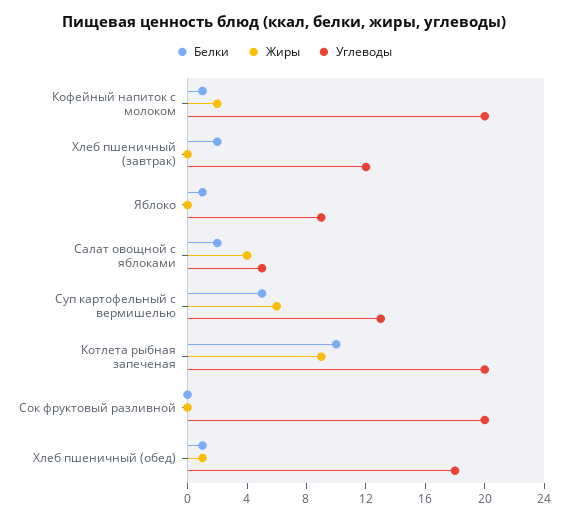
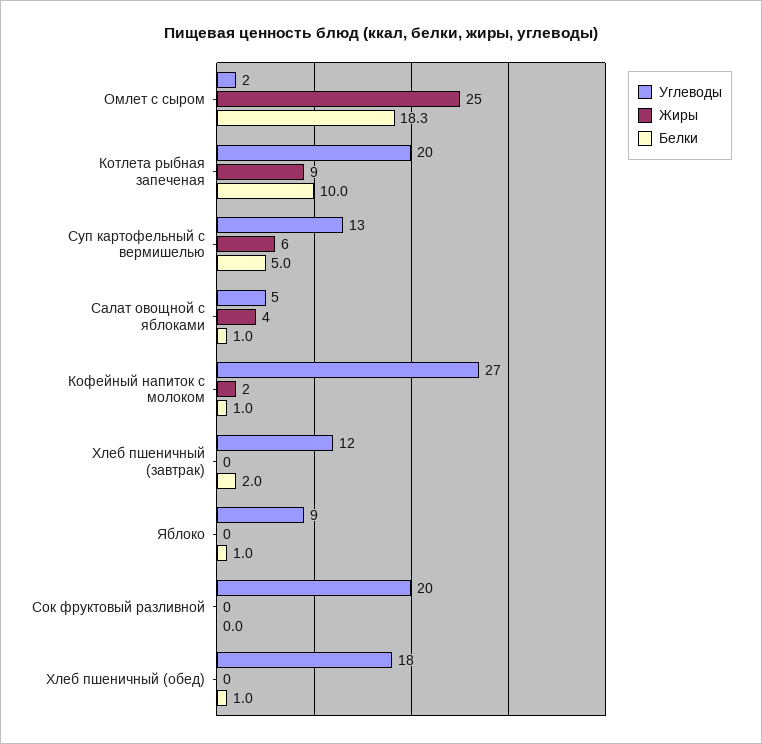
  {
    "Белки": {
      "Кофейный напиток с молоком": 1,
      "Хлеб пшеничный (завтрак)": 2,
      "Яблоко": 1,
-     "Салат овощной с яблоками": 2,
+     "Салат овощной с яблоками": 1,
      "Суп картофельный с вермишелью": 5,
      "Котлета рыбная запеченая": 10,
      "Сок фруктовый разливной": 0,
-     "Хлеб пшеничный (обед)": 1
+     "Хлеб пшеничный (обед)": 1,
+     "Омлет с сыром": 18.3
    },
    "Жиры": {
      "Кофейный напиток с молоком": 2,
      "Хлеб пшеничный (завтрак)": 0,
      "Яблоко": 0,
      "Салат овощной с яблоками": 4,
      "Суп картофельный с вермишелью": 6,
      "Котлета рыбная запеченая": 9,
      "Сок фруктовый разливной": 0,
-     "Хлеб пшеничный (обед)": 1
+     "Хлеб пшеничный (обед)": 0,
+     "Омлет с сыром": 25
    },
    "Углеводы": {
-     "Кофейный напиток с молоком": 20,
+     "Кофейный напиток с молоком": 27,
      "Хлеб пшеничный (завтрак)": 12,
      "Яблоко": 9,
      "Салат овощной с яблоками": 5,
      "Суп картофельный с вермишелью": 13,
      "Котлета рыбная запеченая": 20,
      "Сок фруктовый разливной": 20,
-     "Хлеб пшеничный (обед)": 18
+     "Хлеб пшеничный (обед)": 18,
+     "Омлет с сыром": 2
    }
  }

